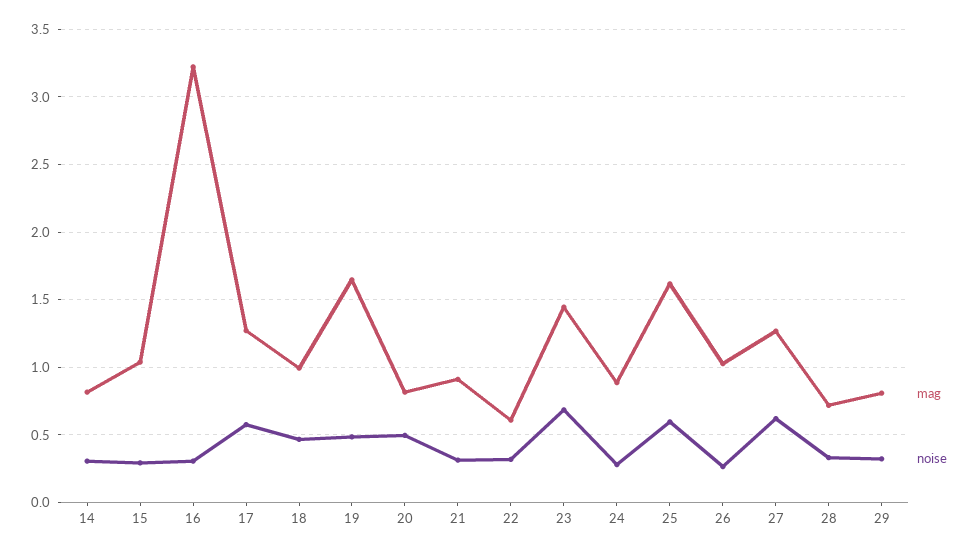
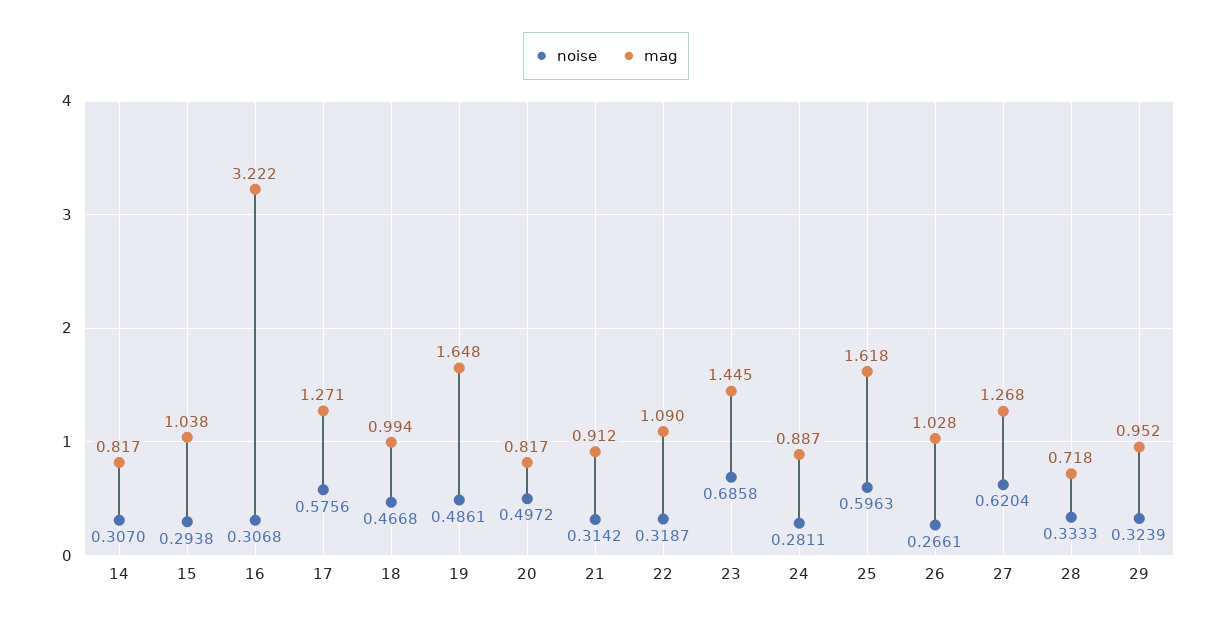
  {
    "mag": {
      "14": 0.817,
      "15": 1.038,
      "16": 3.222,
      "17": 1.271,
      "18": 0.994,
      "19": 1.648,
      "20": 0.817,
      "21": 0.912,
-     "22": 0.6,
+     "22": 1.09,
      "23": 1.445,
      "24": 0.887,
      "25": 1.618,
      "26": 1.028,
      "27": 1.268,
      "28": 0.718,
-     "29": 0.8
+     "29": 0.952
    },
    "noise": {
      "14": 0.307,
      "15": 0.2938,
      "16": 0.3068,
      "17": 0.5756,
      "18": 0.4668,
      "19": 0.4861,
      "20": 0.4972,
      "21": 0.3142,
      "22": 0.3187,
      "23": 0.6858,
      "24": 0.2811,
      "25": 0.5963,
      "26": 0.2661,
      "27": 0.6204,
      "28": 0.3333,
      "29": 0.3239
    }
  }

